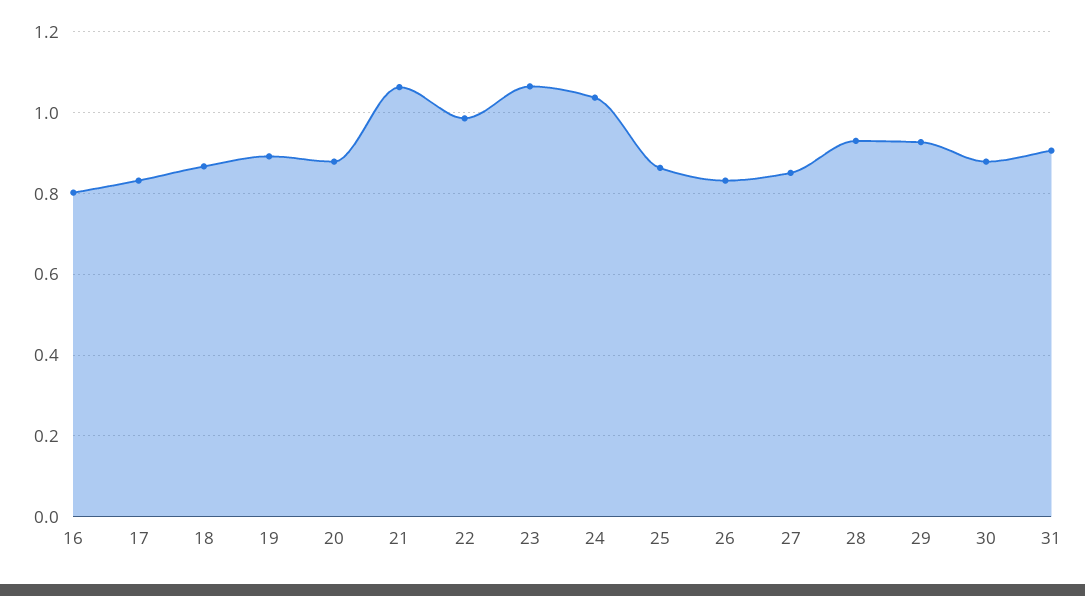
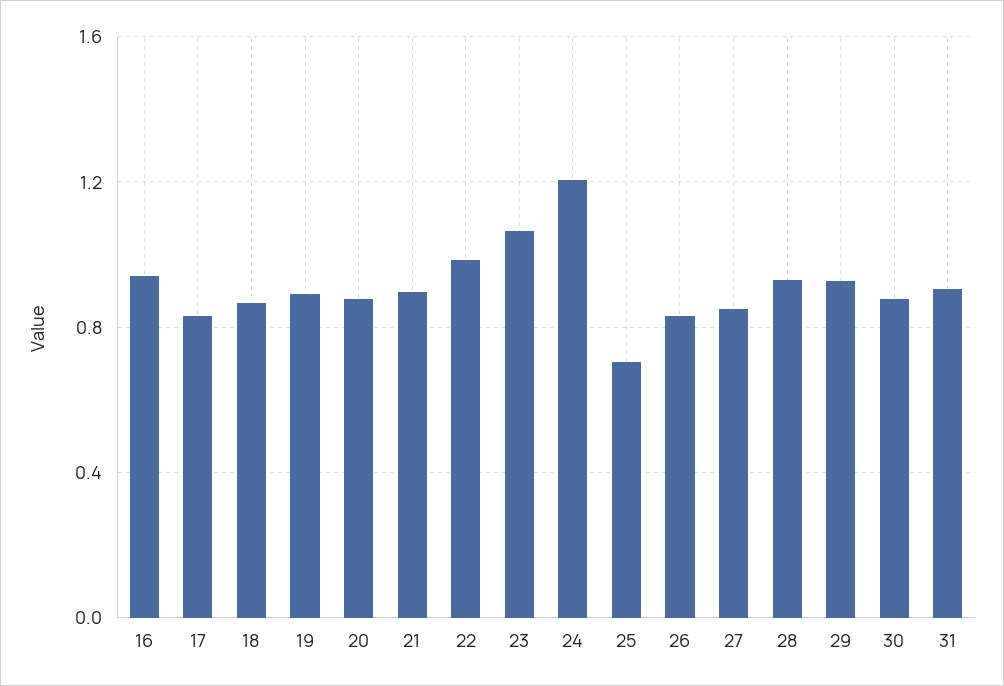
  {
-   "16": 0.8,
+   "16": 0.95,
    "17": 0.84,
    "18": 0.86,
    "19": 0.9,
    "20": 0.88,
-   "21": 1.06,
+   "21": 0.9,
    "22": 0.98,
    "23": 1.06,
-   "24": 1.04,
+   "24": 1.2,
-   "25": 0.86,
+   "25": 0.7,
    "26": 0.84,
    "27": 0.86,
    "28": 0.94,
    "29": 0.92,
    "30": 0.88,
    "31": 0.9
  }

